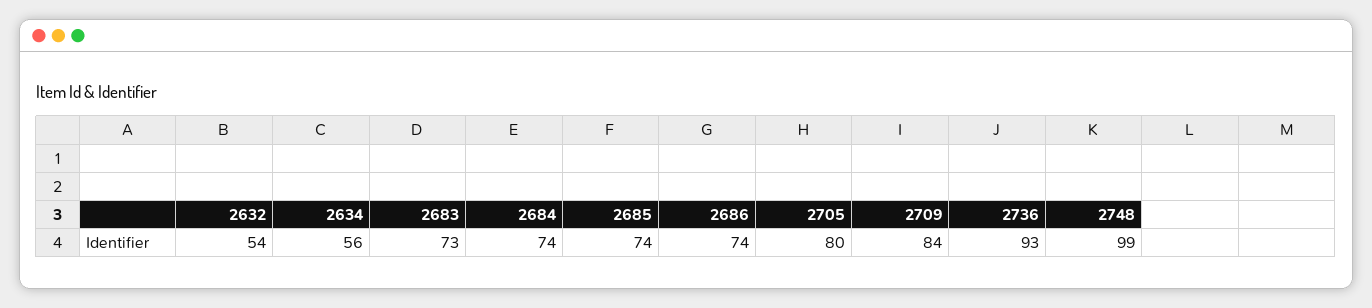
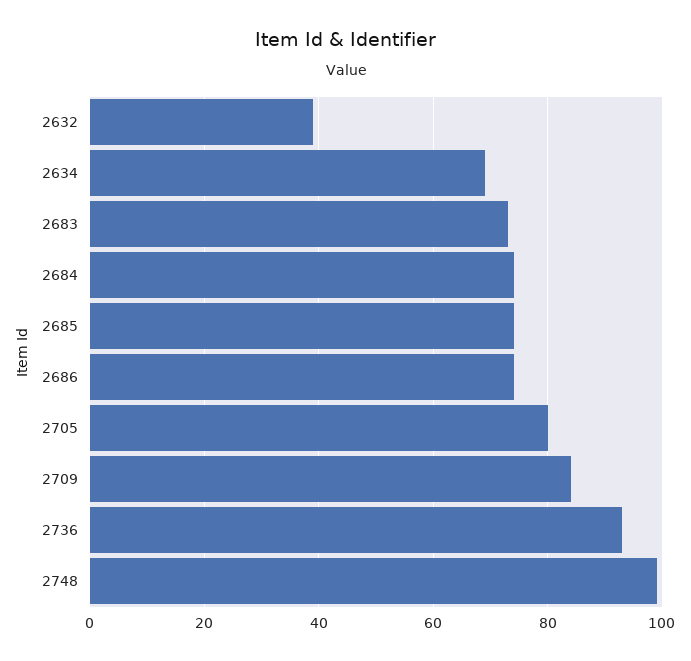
  {
-   "2632": 54,
+   "2632": 40,
-   "2634": 56,
+   "2634": 70,
    "2683": 73,
    "2684": 74,
    "2685": 74,
    "2686": 74,
    "2705": 80,
    "2709": 84,
    "2736": 93,
    "2748": 99
  }

